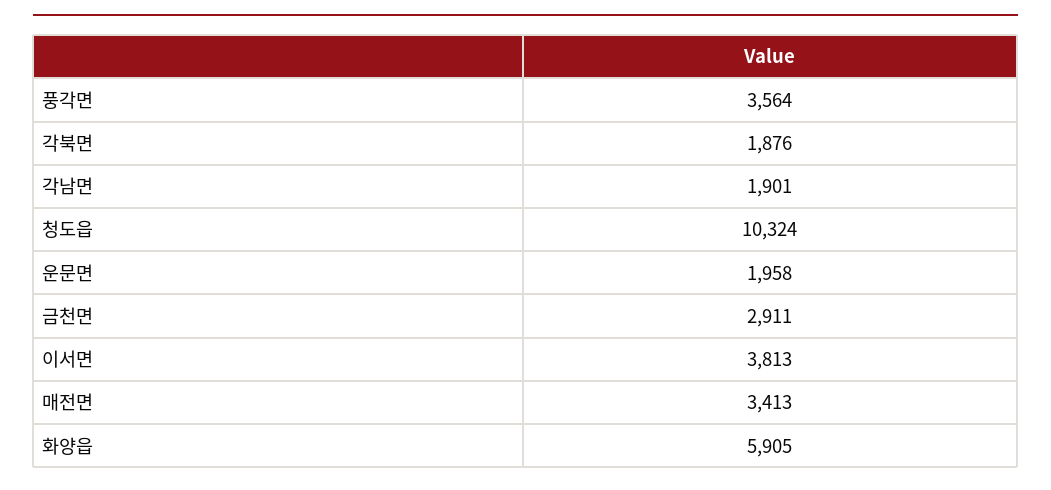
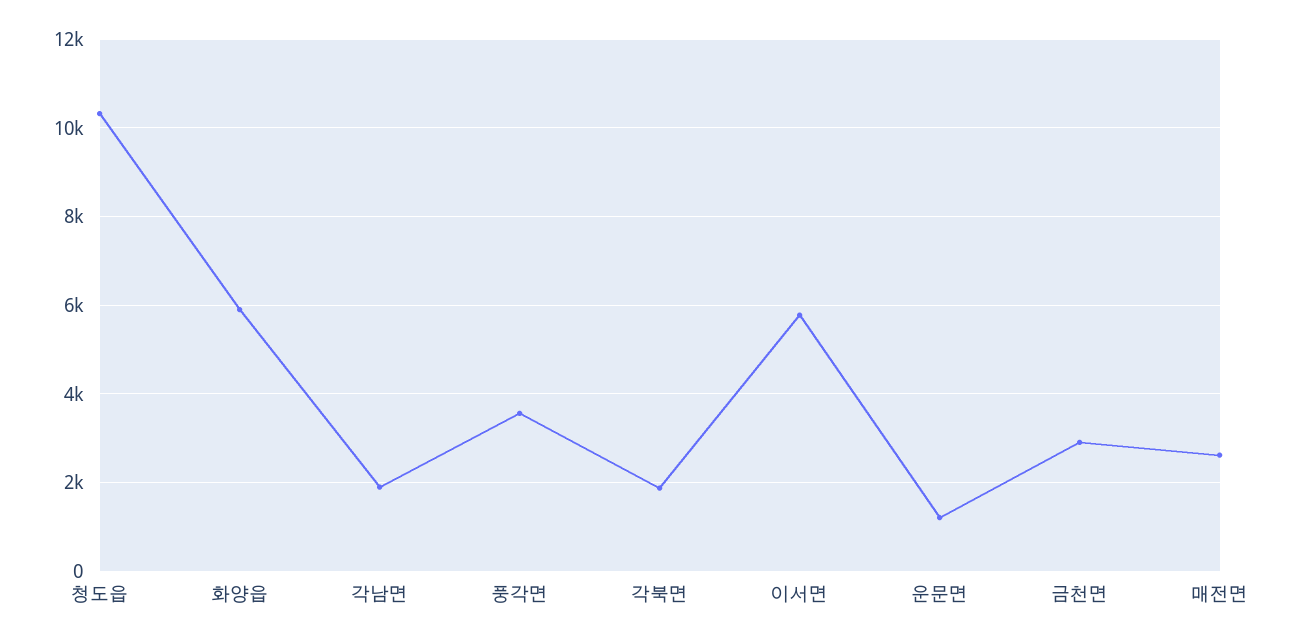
  {
    "풍각면": 3564,
    "각북면": 1876,
    "각남면": 1901,
    "청도읍": 10324,
-   "운문면": 1958,
+   "운문면": 1200,
    "금천면": 2911,
-   "이서면": 3813,
+   "이서면": 5800,
-   "매전면": 3413,
+   "매전면": 2600,
    "화양읍": 5905
  }

